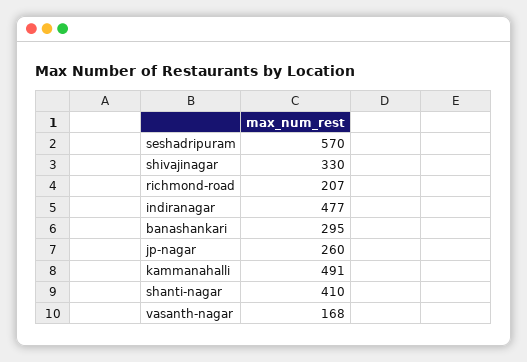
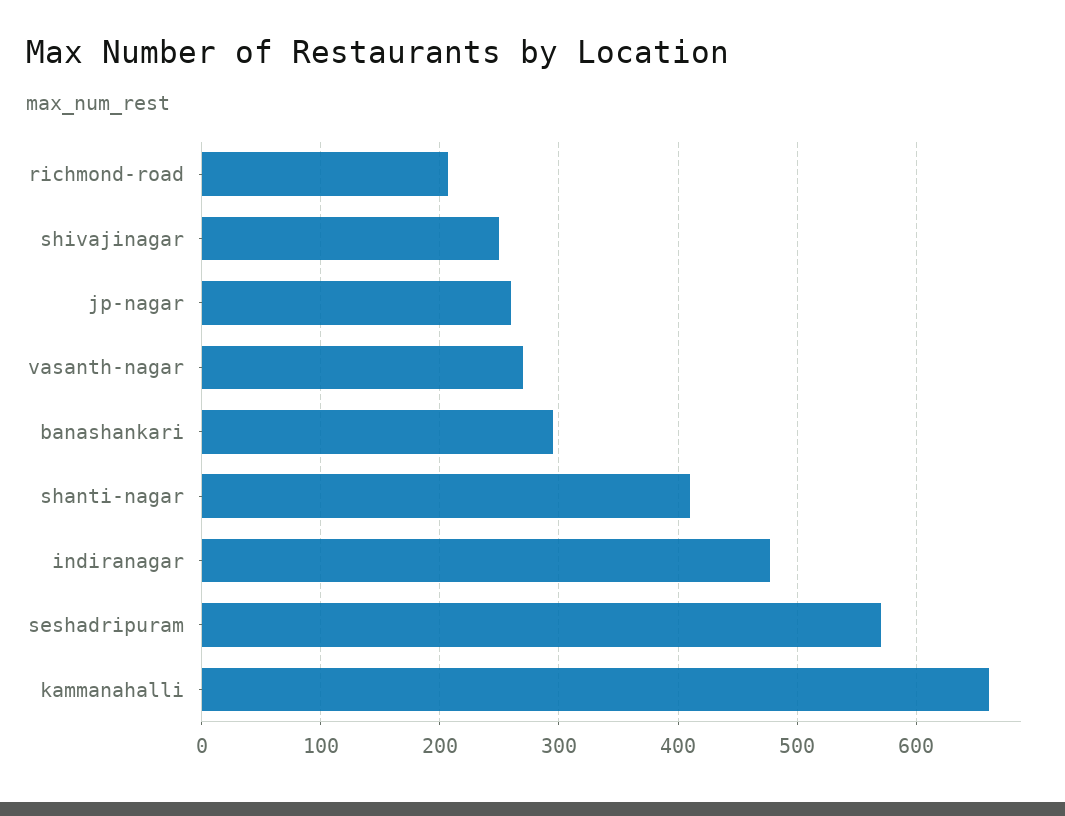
  {
    "seshadripuram": 570,
-   "shivajinagar": 330,
+   "shivajinagar": 250,
    "richmond-road": 207,
    "indiranagar": 477,
    "banashankari": 295,
    "jp-nagar": 260,
-   "kammanahalli": 491,
+   "kammanahalli": 660,
    "shanti-nagar": 410,
-   "vasanth-nagar": 168
+   "vasanth-nagar": 270
  }

